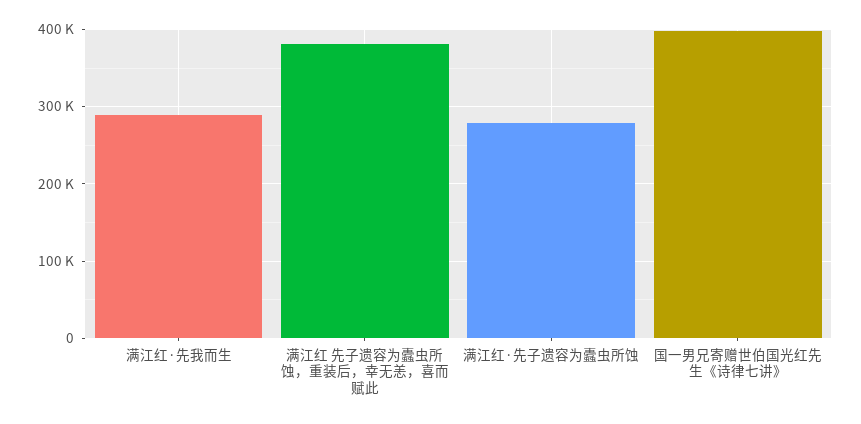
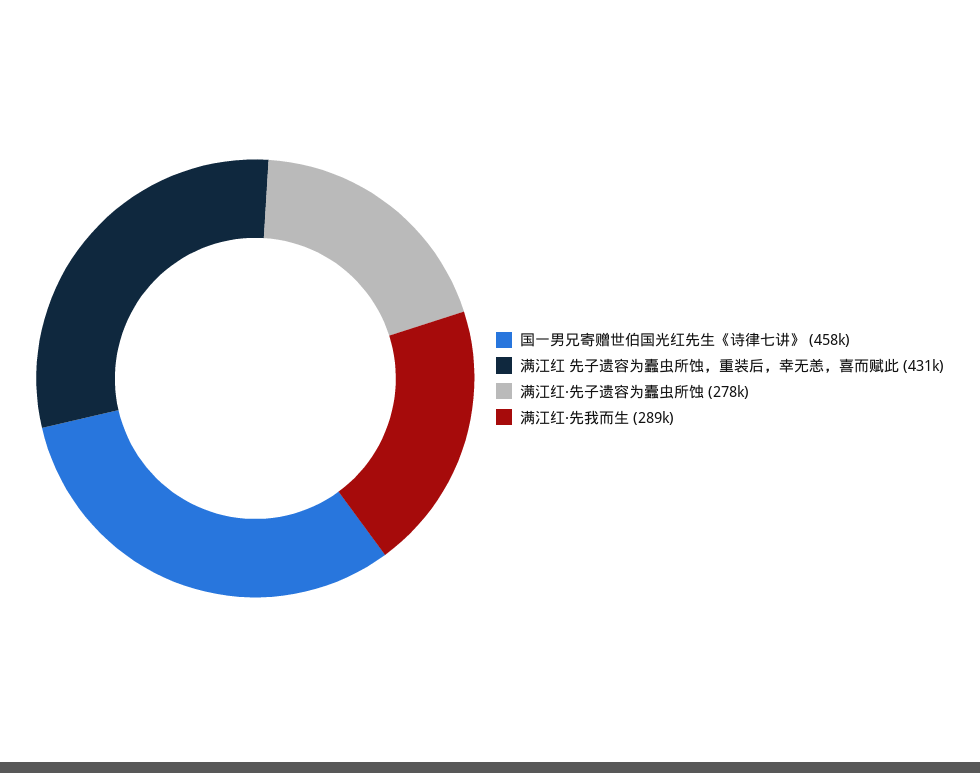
  {
    "满江红·先我而生": 289000,
-   "满江红 先子遗容为蠹虫所蚀，重装后，幸无恙，喜而赋此": 380000,
+   "满江红 先子遗容为蠹虫所蚀，重装后，幸无恙，喜而赋此": 431000,
    "满江红·先子遗容为蠹虫所蚀": 278000,
-   "国一男兄寄赠世伯国光红先生《诗律七讲》": 400000
+   "国一男兄寄赠世伯国光红先生《诗律七讲》": 458000
  }

